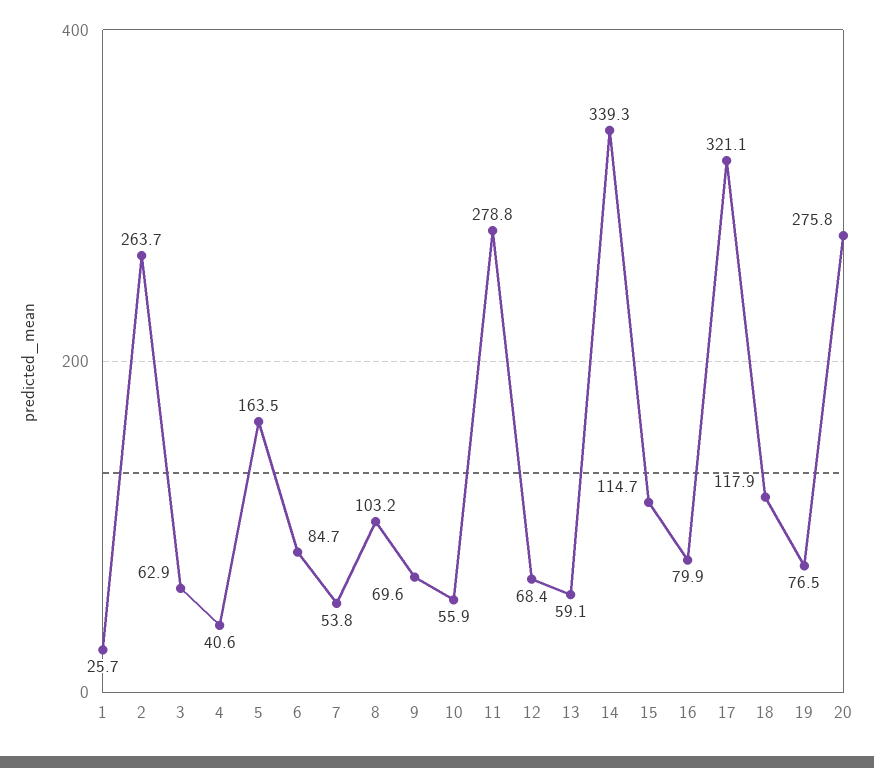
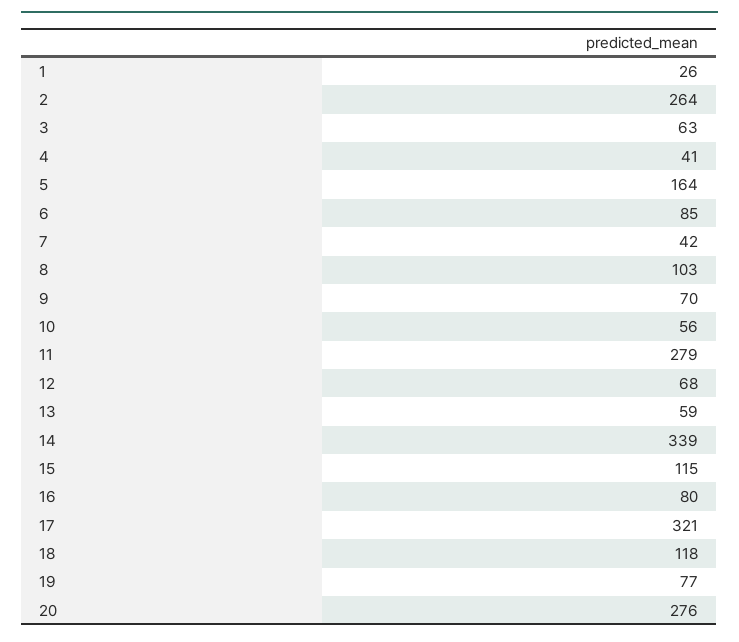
  {
    "1": 25.7,
    "2": 263.7,
    "3": 62.9,
    "4": 40.6,
    "5": 163.5,
    "6": 84.7,
-   "7": 53.8,
+   "7": 42,
    "8": 103.2,
    "9": 69.6,
    "10": 55.9,
    "11": 278.8,
    "12": 68.4,
    "13": 59.1,
    "14": 339.3,
    "15": 114.7,
    "16": 79.9,
    "17": 321.1,
    "18": 117.9,
    "19": 76.5,
    "20": 275.8
  }

